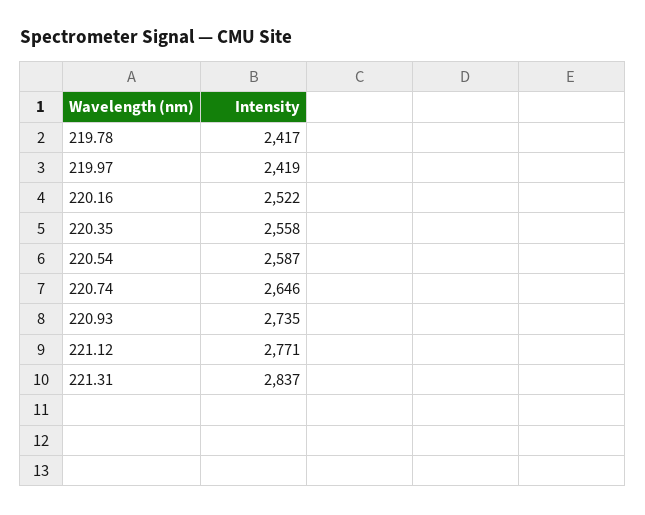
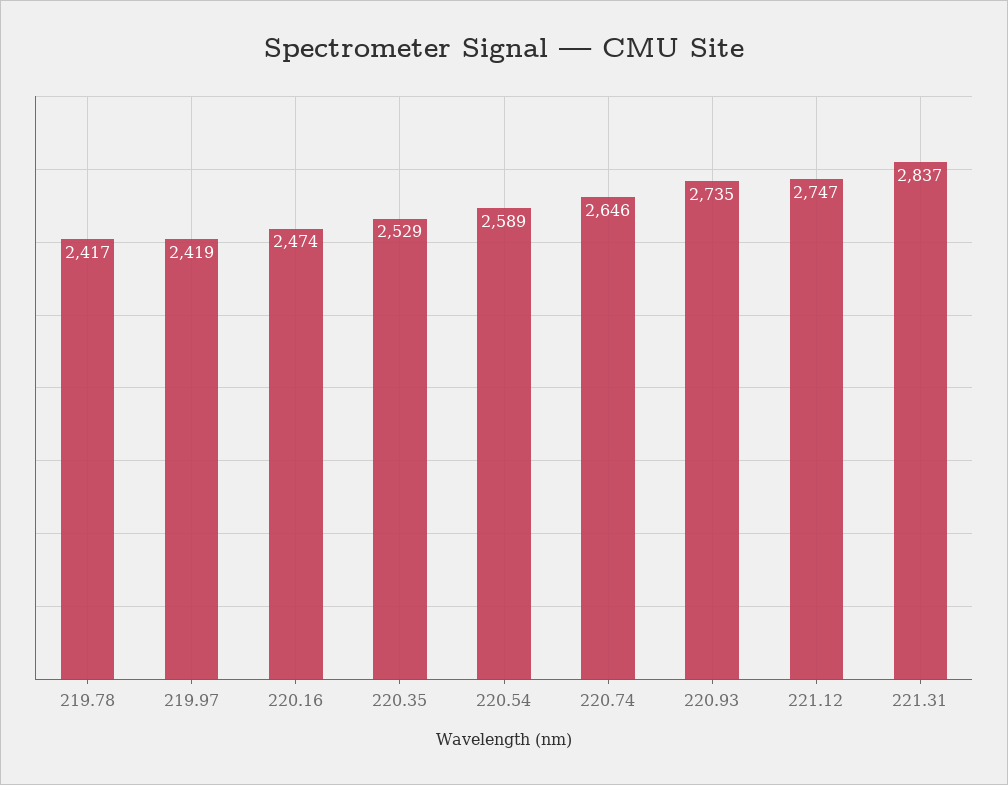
  {
    "219.78": 2417,
    "219.97": 2419,
-   "220.16": 2522,
+   "220.16": 2474,
-   "220.35": 2558,
+   "220.35": 2529,
-   "220.54": 2587,
+   "220.54": 2589,
    "220.74": 2646,
    "220.93": 2735,
-   "221.12": 2771,
+   "221.12": 2747,
    "221.31": 2837
  }

